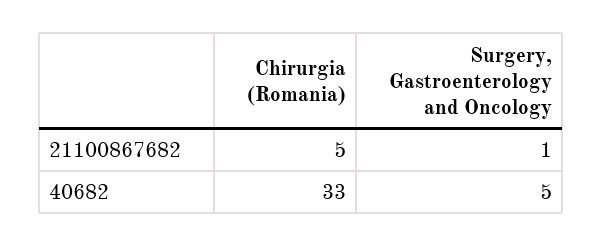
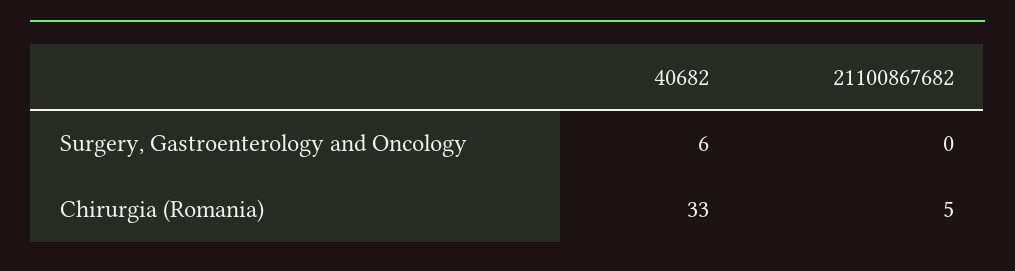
  {
    "Chirurgia (Romania)": {
      "21100867682": 5,
      "40682": 33
    },
    "Surgery, Gastroenterology and Oncology": {
-     "21100867682": 1,
+     "21100867682": 0,
-     "40682": 5
+     "40682": 6
    }
  }

